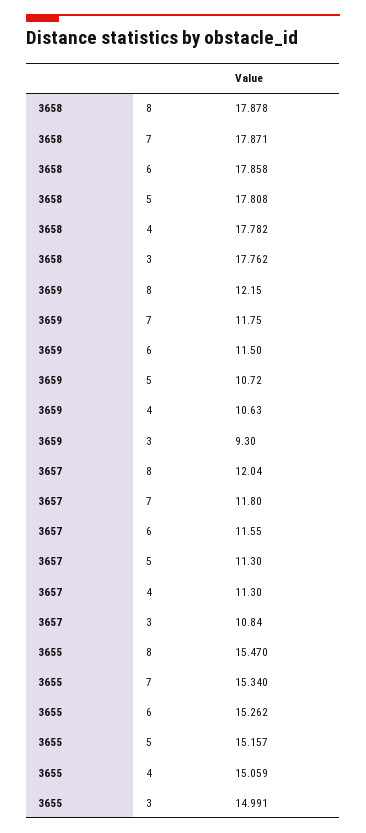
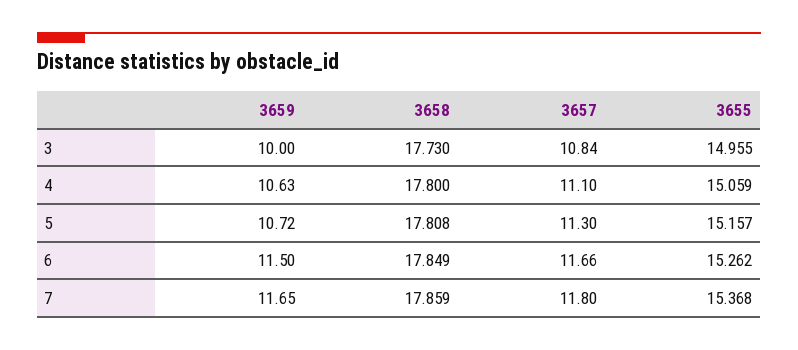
  {
    "3658": {
-     "8": 17.878,
-     "7": 17.871,
+     "7": 17.859,
-     "6": 17.858,
+     "6": 17.849,
      "5": 17.808,
-     "4": 17.782,
+     "4": 17.8,
-     "3": 17.762
+     "3": 17.73
    },
    "3659": {
-     "8": 12.15,
-     "7": 11.75,
+     "7": 11.65,
      "6": 11.5,
      "5": 10.72,
      "4": 10.63,
-     "3": 9.3
+     "3": 10
    },
    "3657": {
-     "8": 12.04,
      "7": 11.8,
-     "6": 11.55,
+     "6": 11.66,
      "5": 11.3,
-     "4": 11.3,
+     "4": 11.1,
      "3": 10.84
    },
    "3655": {
-     "8": 15.47,
-     "7": 15.34,
+     "7": 15.368,
      "6": 15.262,
      "5": 15.157,
      "4": 15.059,
-     "3": 14.991
+     "3": 14.955
    }
  }

